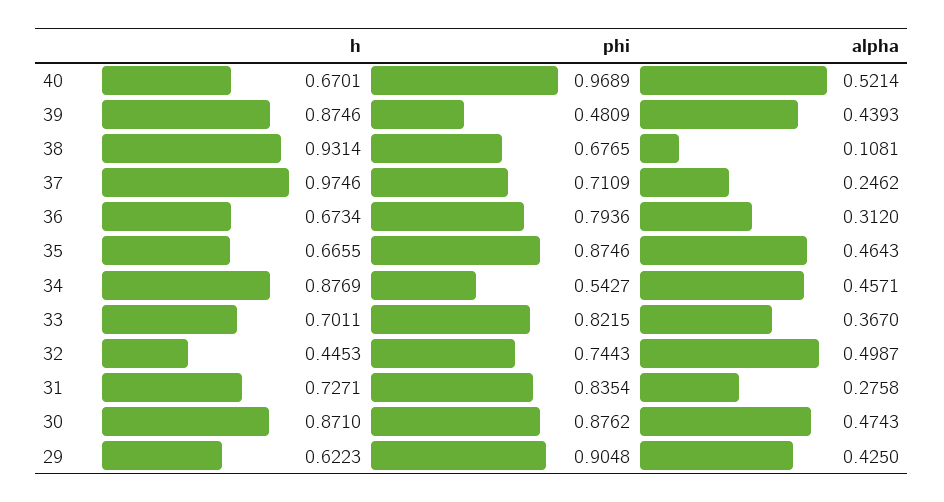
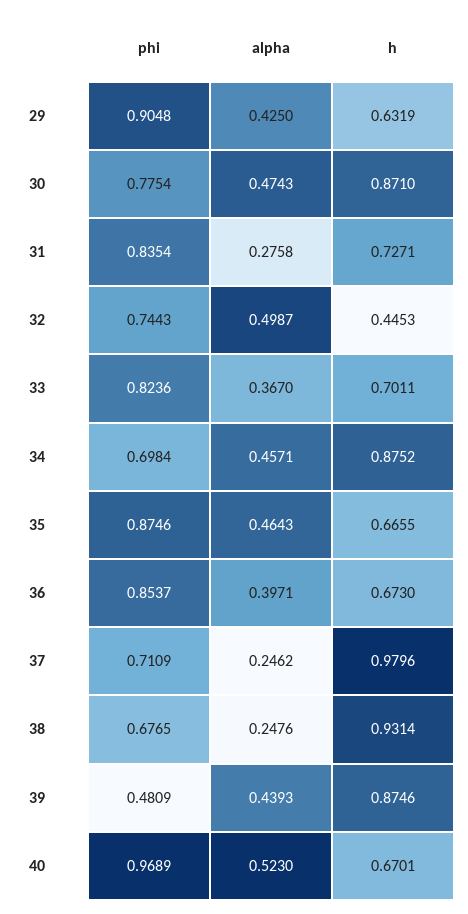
  {
    "h": {
      "40": 0.6701,
      "39": 0.8746,
      "38": 0.9314,
-     "37": 0.9746,
+     "37": 0.9796,
-     "36": 0.6734,
+     "36": 0.673,
      "35": 0.6655,
-     "34": 0.8769,
+     "34": 0.8752,
      "33": 0.7011,
      "32": 0.4453,
      "31": 0.7271,
      "30": 0.871,
-     "29": 0.6223
+     "29": 0.6319
    },
    "phi": {
      "40": 0.9689,
      "39": 0.4809,
      "38": 0.6765,
      "37": 0.7109,
-     "36": 0.7936,
+     "36": 0.8537,
      "35": 0.8746,
-     "34": 0.5427,
+     "34": 0.6984,
-     "33": 0.8215,
+     "33": 0.8236,
      "32": 0.7443,
      "31": 0.8354,
-     "30": 0.8762,
+     "30": 0.7754,
      "29": 0.9048
    },
    "alpha": {
-     "40": 0.5214,
+     "40": 0.523,
      "39": 0.4393,
-     "38": 0.1081,
+     "38": 0.2476,
      "37": 0.2462,
-     "36": 0.312,
+     "36": 0.3971,
      "35": 0.4643,
      "34": 0.4571,
      "33": 0.367,
      "32": 0.4987,
      "31": 0.2758,
      "30": 0.4743,
      "29": 0.425
    }
  }

